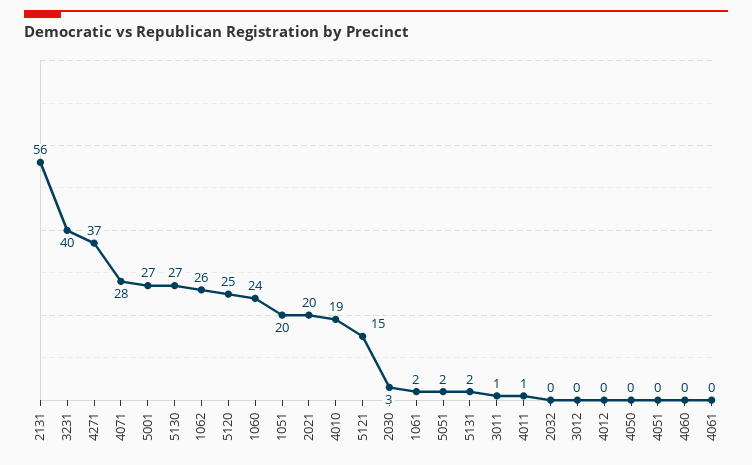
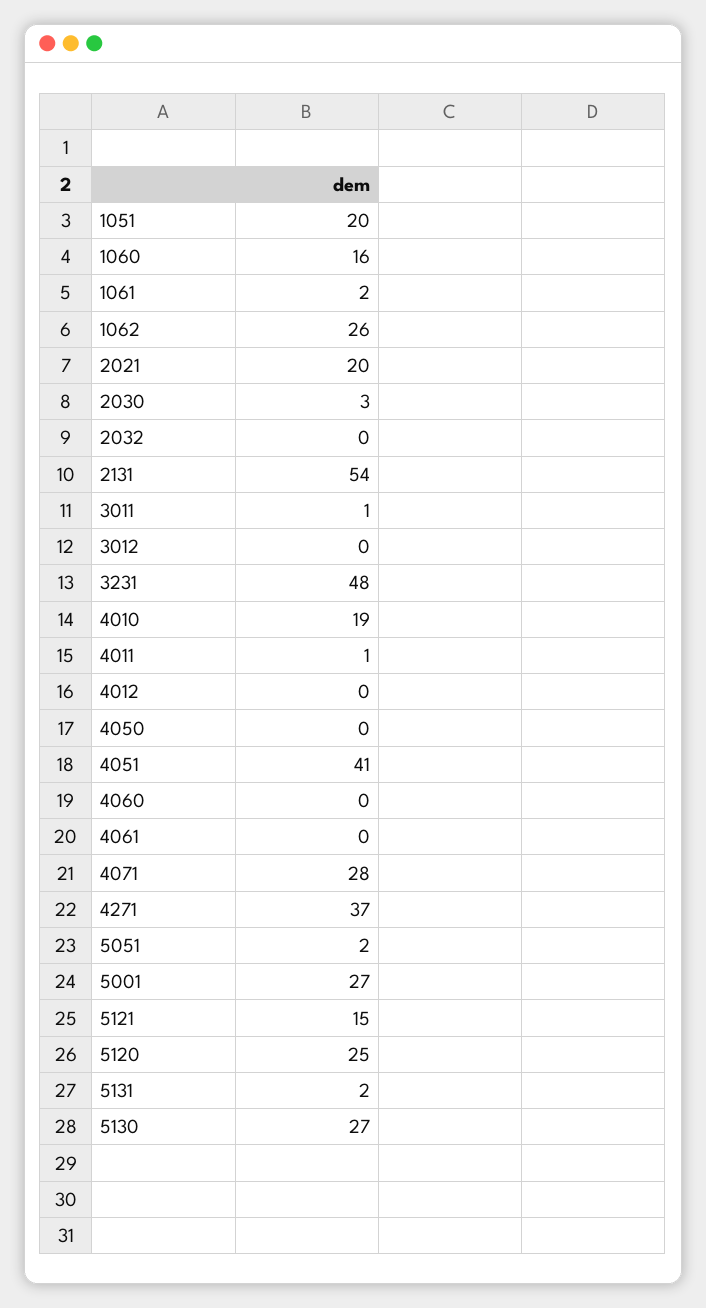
  {
-   "2131": 56,
+   "2131": 54,
-   "3231": 40,
+   "3231": 48,
    "4271": 37,
    "4071": 28,
    "5001": 27,
    "5130": 27,
    "1062": 26,
    "5120": 25,
-   "1060": 24,
+   "1060": 16,
    "1051": 20,
    "2021": 20,
    "4010": 19,
    "5121": 15,
    "2030": 3,
    "1061": 2,
    "5051": 2,
    "5131": 2,
    "3011": 1,
    "4011": 1,
    "2032": 0,
    "3012": 0,
    "4012": 0,
    "4050": 0,
-   "4051": 0,
+   "4051": 41,
    "4060": 0,
    "4061": 0
  }

